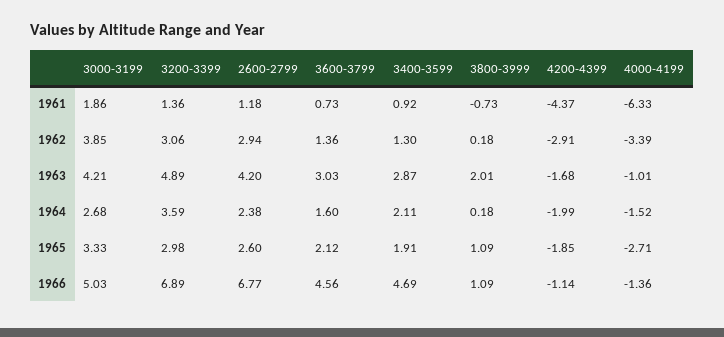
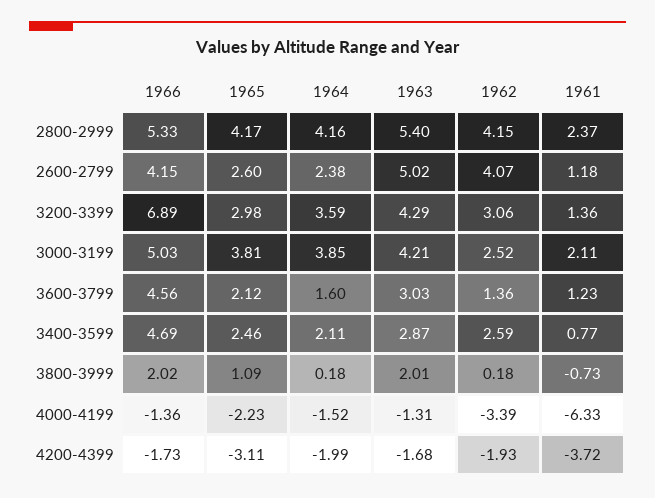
  {
    "3000-3199": {
-     "1961": 1.86,
+     "1961": 2.11,
-     "1962": 3.85,
+     "1962": 2.52,
      "1963": 4.21,
-     "1964": 2.68,
+     "1964": 3.85,
-     "1965": 3.33,
+     "1965": 3.81,
      "1966": 5.03
    },
    "3200-3399": {
      "1961": 1.36,
      "1962": 3.06,
-     "1963": 4.89,
+     "1963": 4.29,
      "1964": 3.59,
      "1965": 2.98,
      "1966": 6.89
    },
    "2600-2799": {
      "1961": 1.18,
-     "1962": 2.94,
+     "1962": 4.07,
-     "1963": 4.2,
+     "1963": 5.02,
      "1964": 2.38,
      "1965": 2.6,
-     "1966": 6.77
+     "1966": 4.15
    },
    "3600-3799": {
-     "1961": 0.73,
+     "1961": 1.23,
      "1962": 1.36,
      "1963": 3.03,
      "1964": 1.6,
      "1965": 2.12,
      "1966": 4.56
    },
    "3400-3599": {
-     "1961": 0.92,
+     "1961": 0.77,
-     "1962": 1.3,
+     "1962": 2.59,
      "1963": 2.87,
      "1964": 2.11,
-     "1965": 1.91,
+     "1965": 2.46,
      "1966": 4.69
    },
    "3800-3999": {
      "1961": -0.73,
      "1962": 0.18,
      "1963": 2.01,
      "1964": 0.18,
      "1965": 1.09,
-     "1966": 1.09
+     "1966": 2.02
    },
    "4200-4399": {
-     "1961": -4.37,
+     "1961": -3.72,
-     "1962": -2.91,
+     "1962": -1.93,
      "1963": -1.68,
      "1964": -1.99,
-     "1965": -1.85,
+     "1965": -3.11,
-     "1966": -1.14
+     "1966": -1.73
    },
    "4000-4199": {
      "1961": -6.33,
      "1962": -3.39,
-     "1963": -1.01,
+     "1963": -1.31,
      "1964": -1.52,
-     "1965": -2.71,
+     "1965": -2.23,
      "1966": -1.36
-   }
+   },
+   "2800-2999": {
+     "1966": 5.33,
+     "1965": 4.17,
+     "1964": 4.16,
+     "1963": 5.4,
+     "1962": 4.15,
+     "1961": 2.37
+   }
  }

